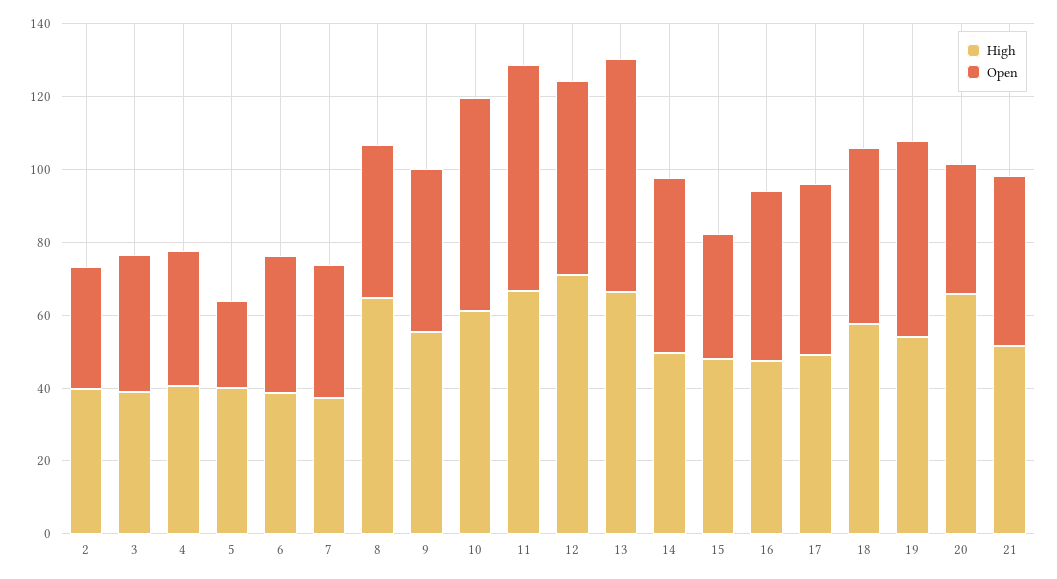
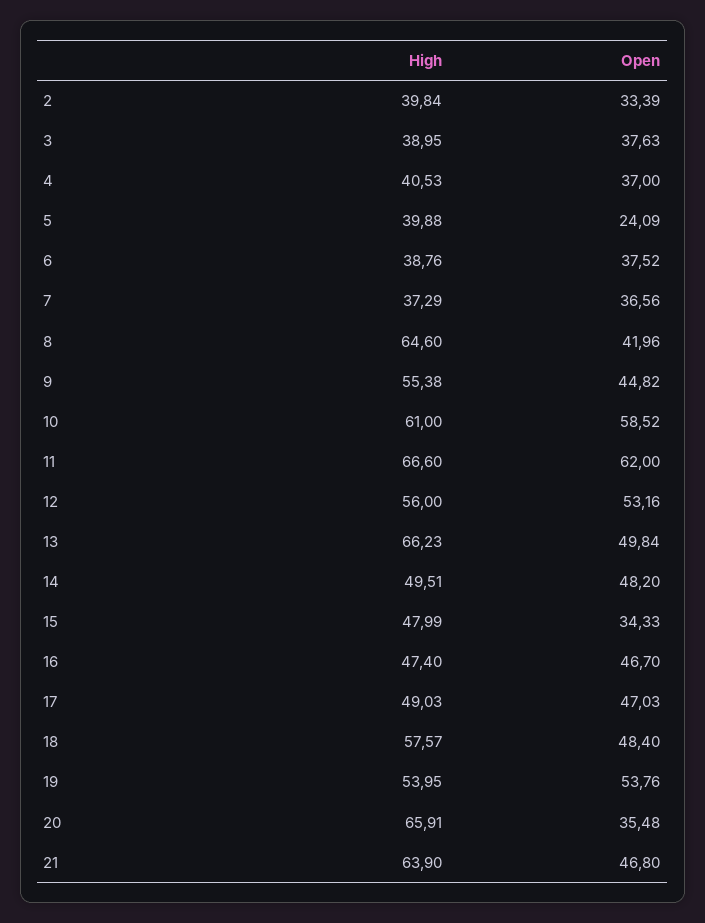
  {
    "High": {
      "2": 39.84,
      "3": 38.95,
      "4": 40.53,
      "5": 39.88,
      "6": 38.76,
      "7": 37.29,
      "8": 64.6,
      "9": 55.38,
      "10": 61,
      "11": 66.6,
-     "12": 70,
+     "12": 56,
      "13": 66.23,
      "14": 49.51,
      "15": 47.99,
      "16": 47.4,
      "17": 49.03,
      "18": 57.57,
      "19": 53.95,
      "20": 65.91,
-     "21": 50
+     "21": 63.9
    },
    "Open": {
      "2": 33.39,
      "3": 37.63,
      "4": 37,
      "5": 24.09,
      "6": 37.52,
      "7": 36.56,
      "8": 41.96,
      "9": 44.82,
      "10": 58.52,
      "11": 62,
      "12": 53.16,
-     "13": 65,
+     "13": 49.84,
      "14": 48.2,
      "15": 34.33,
      "16": 46.7,
      "17": 47.03,
      "18": 48.4,
      "19": 53.76,
      "20": 35.48,
      "21": 46.8
    }
  }

